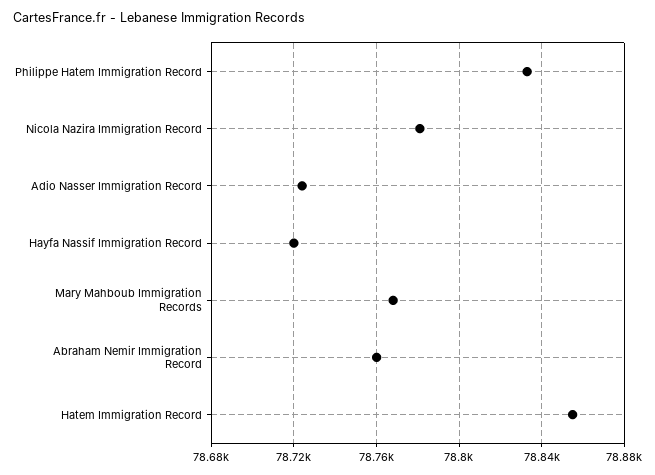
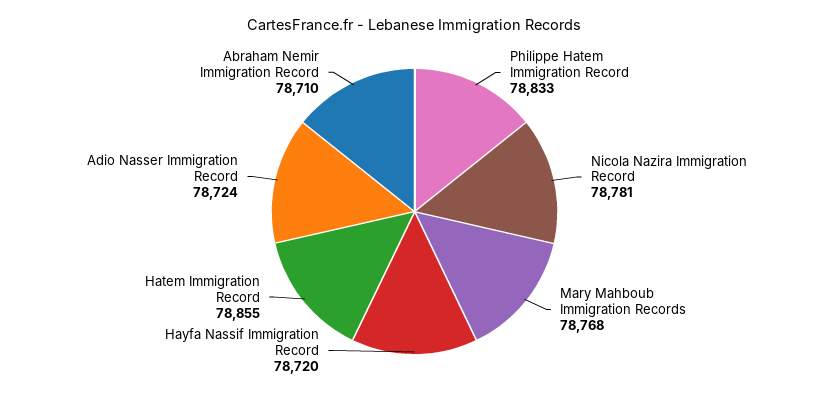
  {
    "Philippe Hatem Immigration Record": 78833,
    "Nicola Nazira Immigration Record": 78781,
    "Adio Nasser Immigration Record": 78724,
    "Hayfa Nassif Immigration Record": 78720,
    "Mary Mahboub Immigration Records": 78768,
-   "Abraham Nemir Immigration Record": 78760,
+   "Abraham Nemir Immigration Record": 78710,
    "Hatem Immigration Record": 78855
  }

